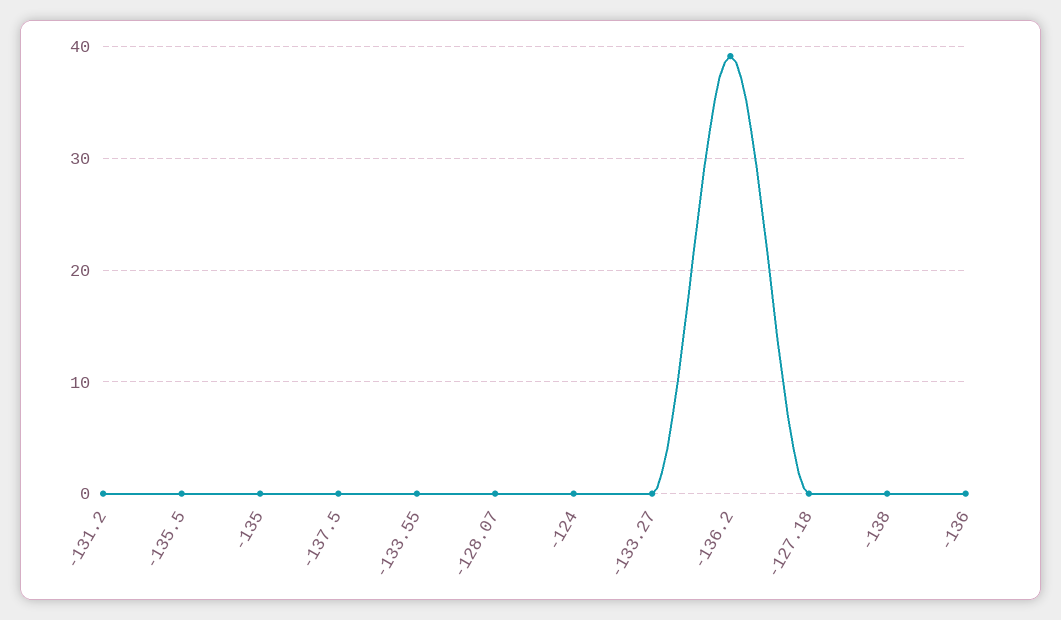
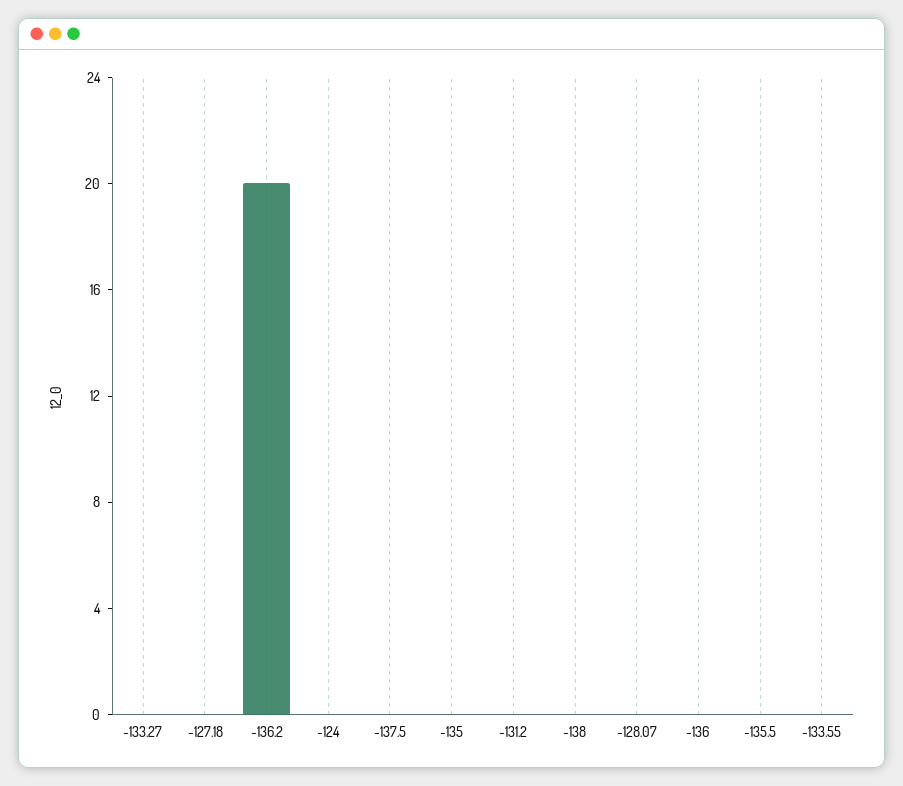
  {
    "-131.2": 0,
    "-135.5": 0,
    "-135": 0,
    "-137.5": 0,
    "-133.55": 0,
    "-128.07": 0,
    "-124": 0,
    "-133.27": 0,
-   "-136.2": 39,
+   "-136.2": 20,
    "-127.18": 0,
    "-138": 0,
    "-136": 0
  }

